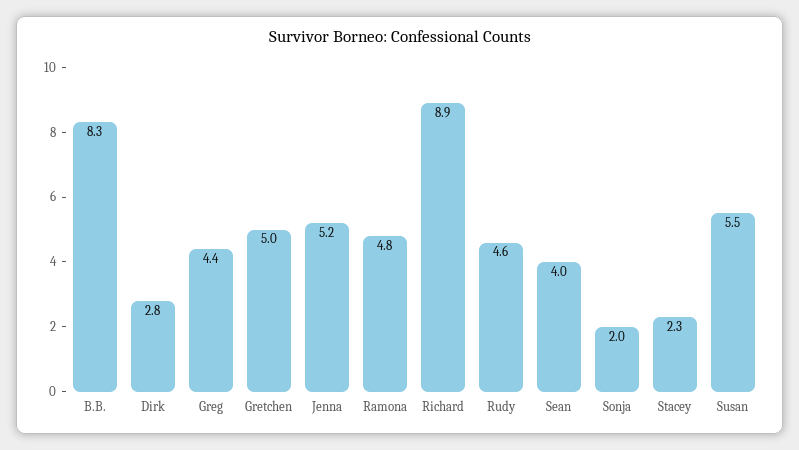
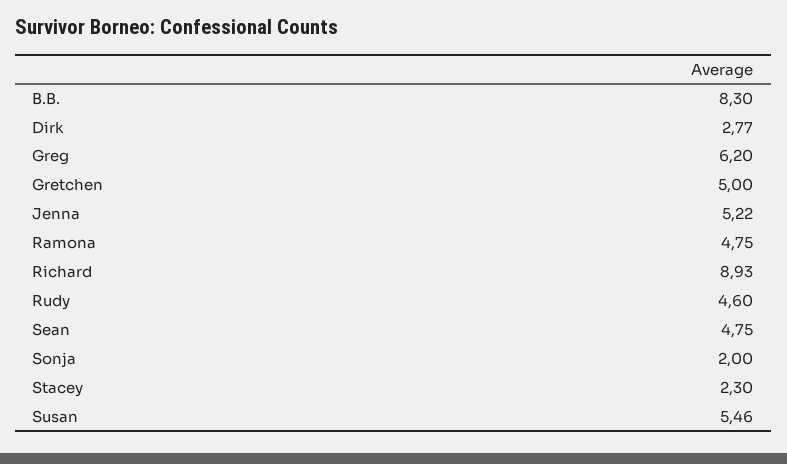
  {
    "B.B.": 8.3,
    "Dirk": 2.77,
-   "Greg": 4.4,
+   "Greg": 6.2,
    "Gretchen": 5,
    "Jenna": 5.22,
    "Ramona": 4.75,
    "Richard": 8.93,
    "Rudy": 4.6,
-   "Sean": 4,
+   "Sean": 4.75,
    "Sonja": 2,
    "Stacey": 2.3,
    "Susan": 5.46
  }

